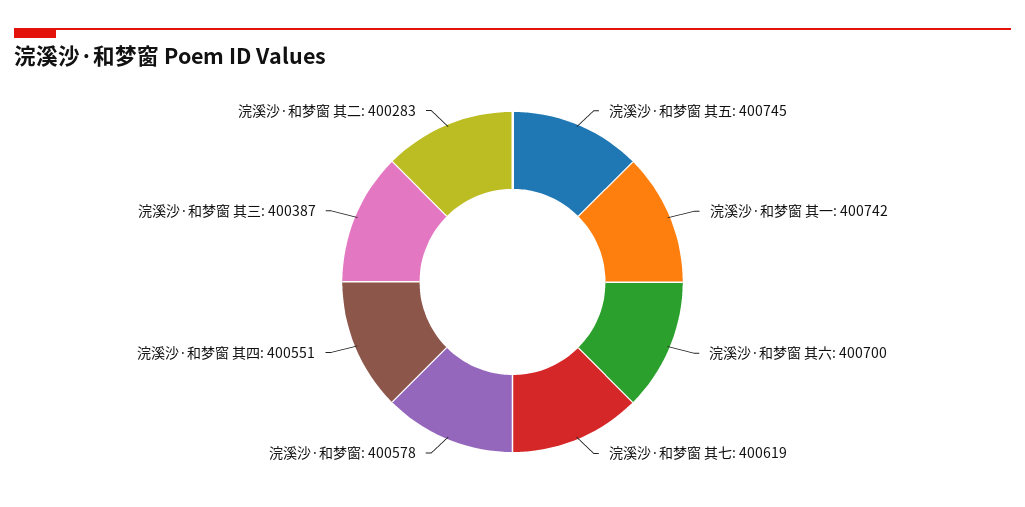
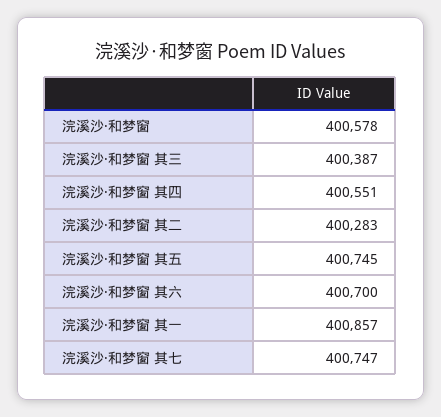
  {
    "浣溪沙·和梦窗 其五": 400745,
-   "浣溪沙·和梦窗 其一": 400742,
+   "浣溪沙·和梦窗 其一": 400857,
    "浣溪沙·和梦窗 其六": 400700,
-   "浣溪沙·和梦窗 其七": 400619,
+   "浣溪沙·和梦窗 其七": 400747,
    "浣溪沙·和梦窗": 400578,
    "浣溪沙·和梦窗 其四": 400551,
    "浣溪沙·和梦窗 其三": 400387,
    "浣溪沙·和梦窗 其二": 400283
  }

